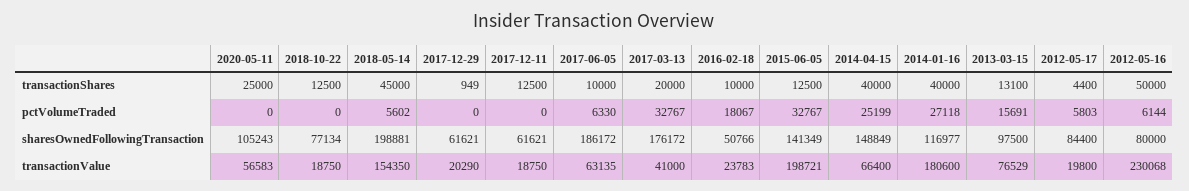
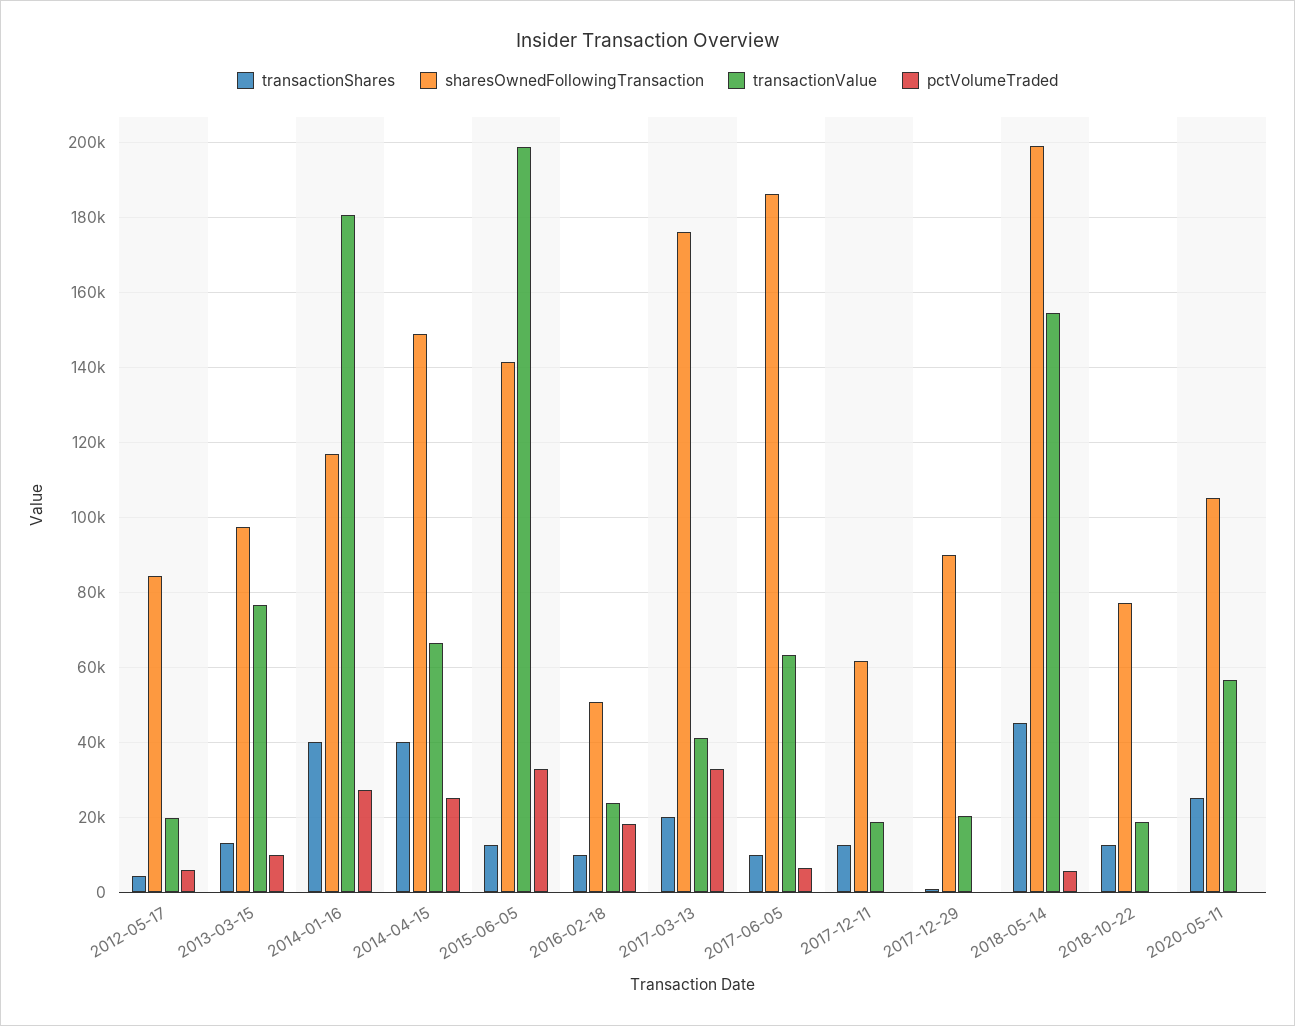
  {
    "transactionShares": {
      "2020-05-11": 25000,
      "2018-10-22": 12500,
      "2018-05-14": 45000,
      "2017-12-29": 949,
      "2017-12-11": 12500,
      "2017-06-05": 10000,
      "2017-03-13": 20000,
      "2016-02-18": 10000,
      "2015-06-05": 12500,
      "2014-04-15": 40000,
      "2014-01-16": 40000,
      "2013-03-15": 13100,
-     "2012-05-17": 4400,
+     "2012-05-17": 4400
-     "2012-05-16": 50000
    },
    "pctVolumeTraded": {
      "2020-05-11": 0,
      "2018-10-22": 0,
      "2018-05-14": 5602,
      "2017-12-29": 0,
      "2017-12-11": 0,
      "2017-06-05": 6330,
      "2017-03-13": 32767,
      "2016-02-18": 18067,
      "2015-06-05": 32767,
      "2014-04-15": 25199,
      "2014-01-16": 27118,
-     "2013-03-15": 15691,
+     "2013-03-15": 10000,
-     "2012-05-17": 5803,
+     "2012-05-17": 5803
-     "2012-05-16": 6144
    },
    "sharesOwnedFollowingTransaction": {
      "2020-05-11": 105243,
      "2018-10-22": 77134,
      "2018-05-14": 198881,
-     "2017-12-29": 61621,
+     "2017-12-29": 90000,
      "2017-12-11": 61621,
      "2017-06-05": 186172,
      "2017-03-13": 176172,
      "2016-02-18": 50766,
      "2015-06-05": 141349,
      "2014-04-15": 148849,
      "2014-01-16": 116977,
      "2013-03-15": 97500,
-     "2012-05-17": 84400,
+     "2012-05-17": 84400
-     "2012-05-16": 80000
    },
    "transactionValue": {
      "2020-05-11": 56583,
      "2018-10-22": 18750,
      "2018-05-14": 154350,
      "2017-12-29": 20290,
      "2017-12-11": 18750,
      "2017-06-05": 63135,
      "2017-03-13": 41000,
      "2016-02-18": 23783,
      "2015-06-05": 198721,
      "2014-04-15": 66400,
      "2014-01-16": 180600,
      "2013-03-15": 76529,
-     "2012-05-17": 19800,
+     "2012-05-17": 19800
-     "2012-05-16": 230068
    }
  }

